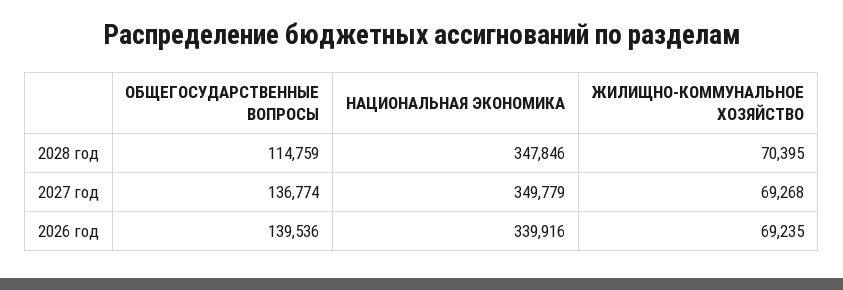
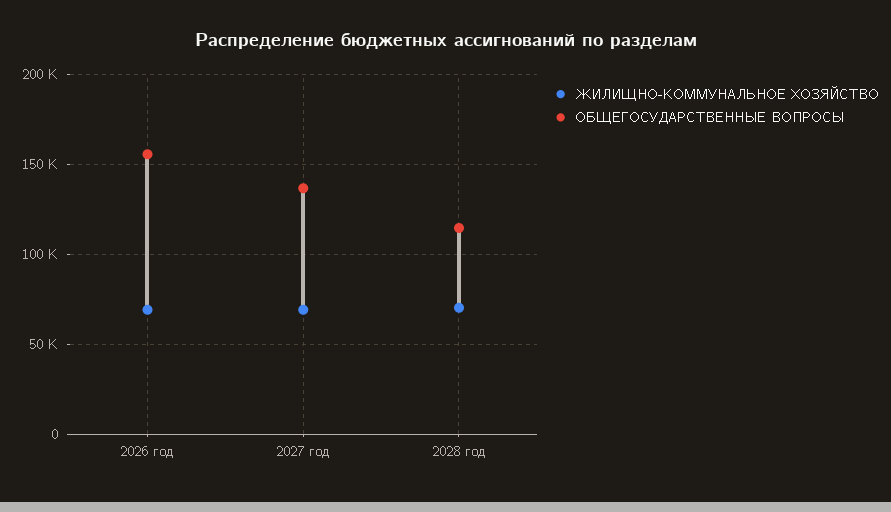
  {
    "ОБЩЕГОСУДАРСТВЕННЫЕ ВОПРОСЫ": {
      "2028 год": 114759,
      "2027 год": 136774,
-     "2026 год": 139536
+     "2026 год": 155000
    },
-   "НАЦИОНАЛЬНАЯ ЭКОНОМИКА": {
-     "2028 год": 347846,
-     "2027 год": 349779,
-     "2026 год": 339916
-   },
    "ЖИЛИЩНО-КОММУНАЛЬНОЕ ХОЗЯЙСТВО": {
      "2028 год": 70395,
      "2027 год": 69268,
      "2026 год": 69235
    }
  }

